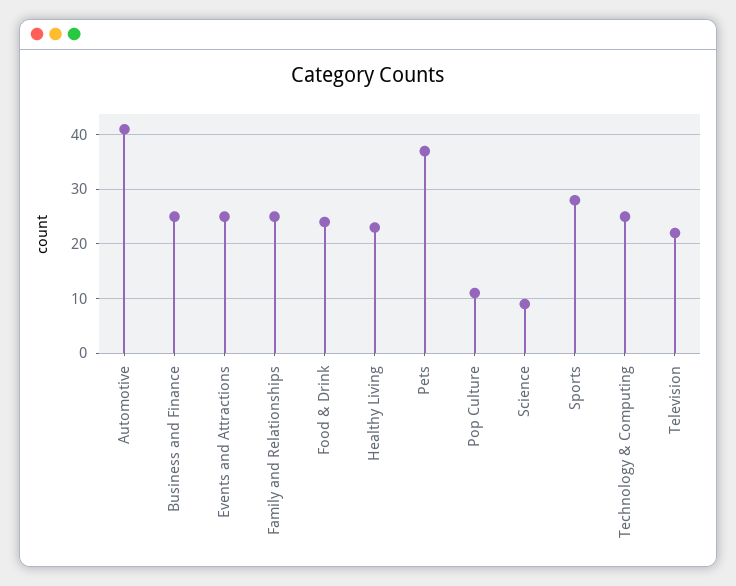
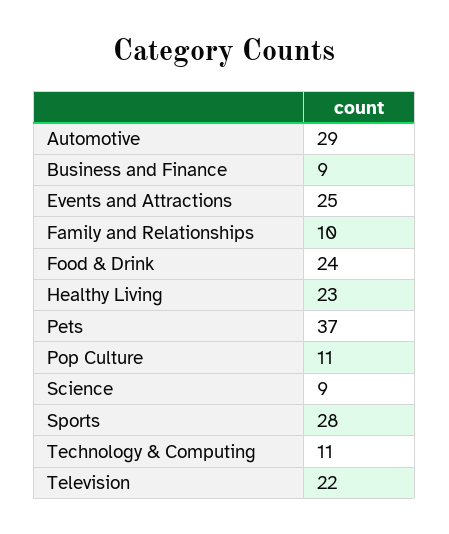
  {
-   "Automotive": 40,
+   "Automotive": 29,
-   "Business and Finance": 25,
+   "Business and Finance": 9,
    "Events and Attractions": 25,
-   "Family and Relationships": 25,
+   "Family and Relationships": 10,
    "Food & Drink": 24,
    "Healthy Living": 23,
    "Pets": 37,
    "Pop Culture": 11,
    "Science": 9,
    "Sports": 28,
-   "Technology & Computing": 25,
+   "Technology & Computing": 11,
    "Television": 22
  }

